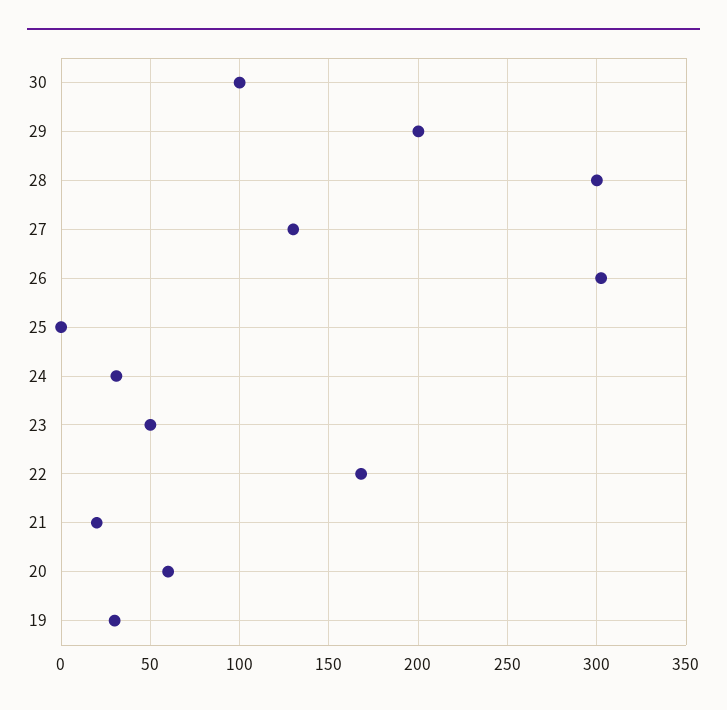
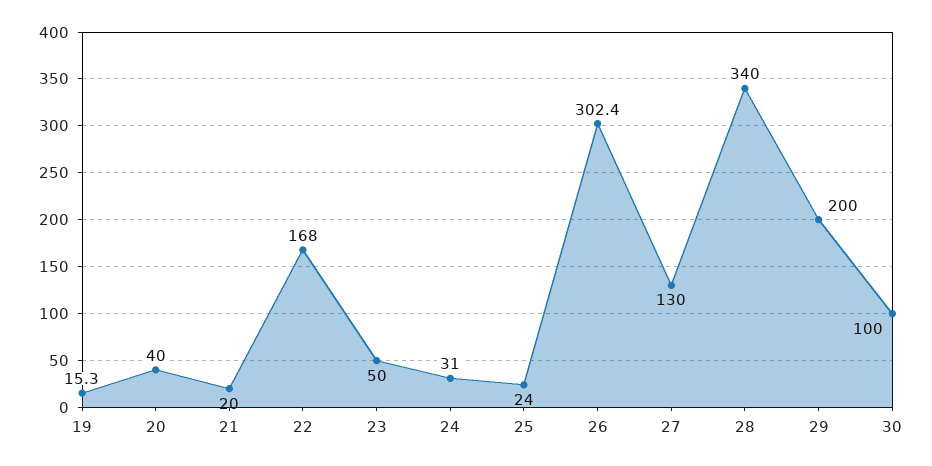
  {
    "30": 100,
    "29": 200,
-   "28": 300,
+   "28": 340,
    "27": 130,
    "26": 302.4,
-   "25": 0,
+   "25": 24,
    "24": 31,
    "23": 50,
    "22": 168,
    "21": 20,
-   "20": 60,
+   "20": 40,
-   "19": 30
+   "19": 15.3
  }

